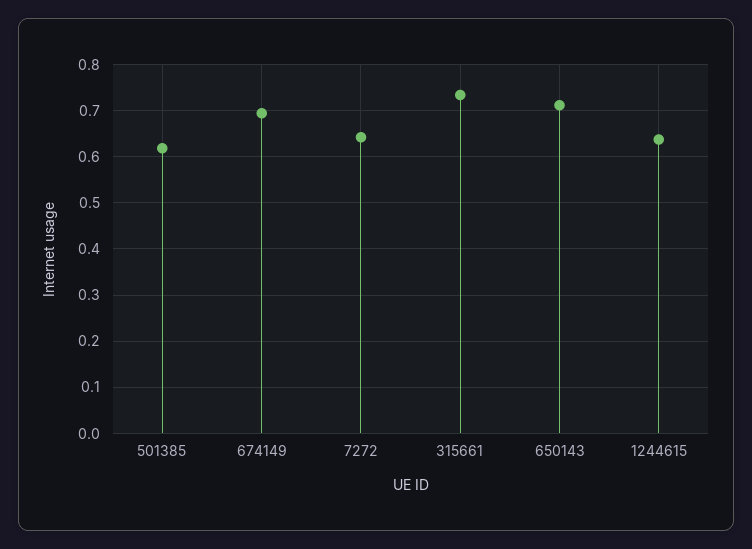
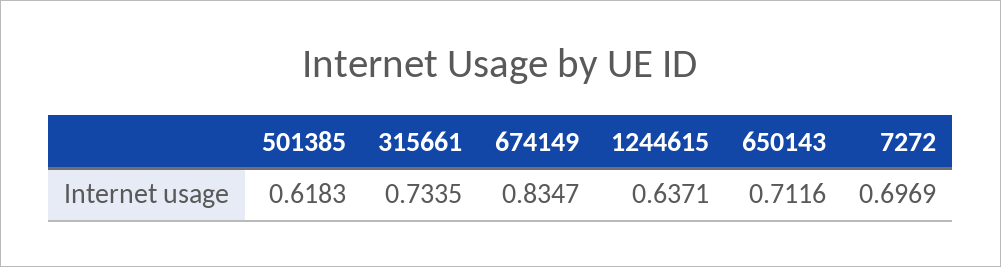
  {
    "501385": 0.6183,
-   "674149": 0.7,
+   "674149": 0.8347,
-   "7272": 0.64,
+   "7272": 0.6969,
    "315661": 0.7335,
    "650143": 0.7116,
    "1244615": 0.6371
  }

